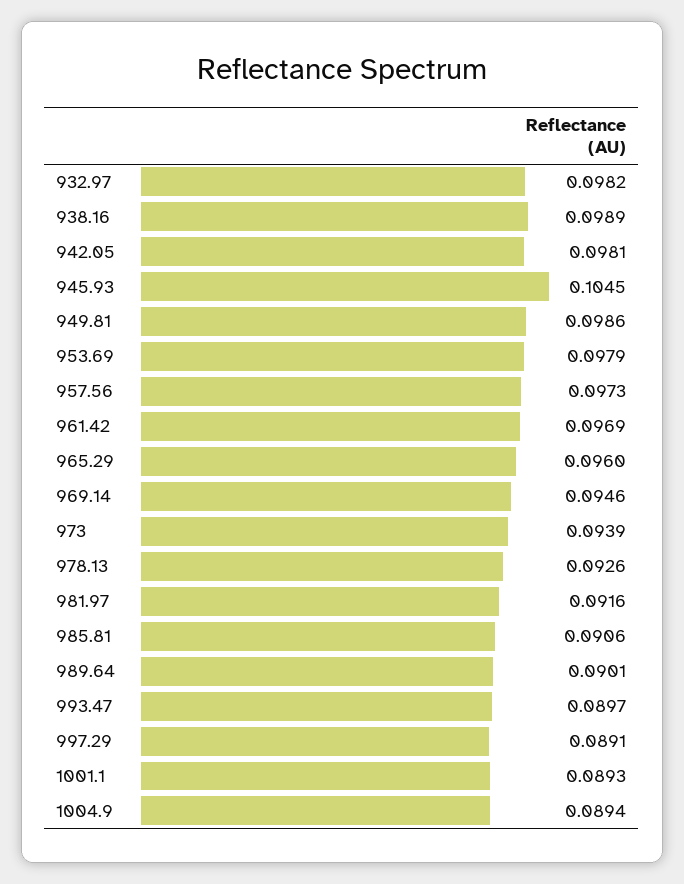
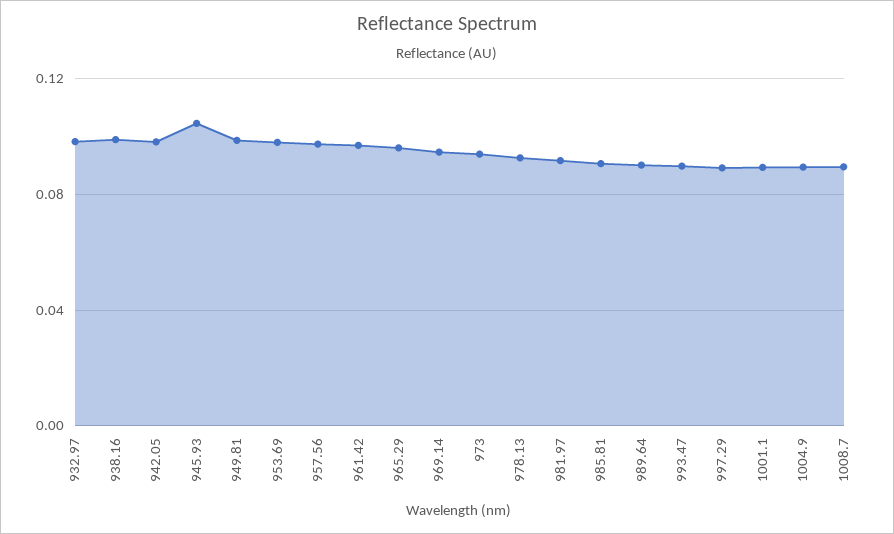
  {
    "932.97": 0.0982,
    "938.16": 0.0989,
    "942.05": 0.0981,
    "945.93": 0.1045,
    "949.81": 0.0986,
    "953.69": 0.0979,
    "957.56": 0.0973,
    "961.42": 0.0969,
    "965.29": 0.096,
    "969.14": 0.0946,
    "973": 0.0939,
    "978.13": 0.0926,
    "981.97": 0.0916,
    "985.81": 0.0906,
    "989.64": 0.0901,
    "993.47": 0.0897,
    "997.29": 0.0891,
    "1001.1": 0.0893,
-   "1004.9": 0.0894
+   "1004.9": 0.0894,
+   "1008.7": 0.09
  }

